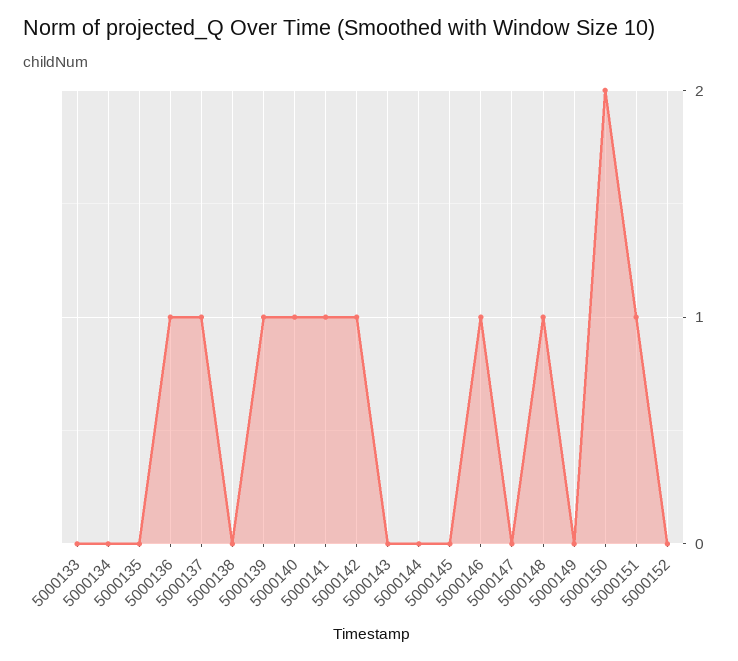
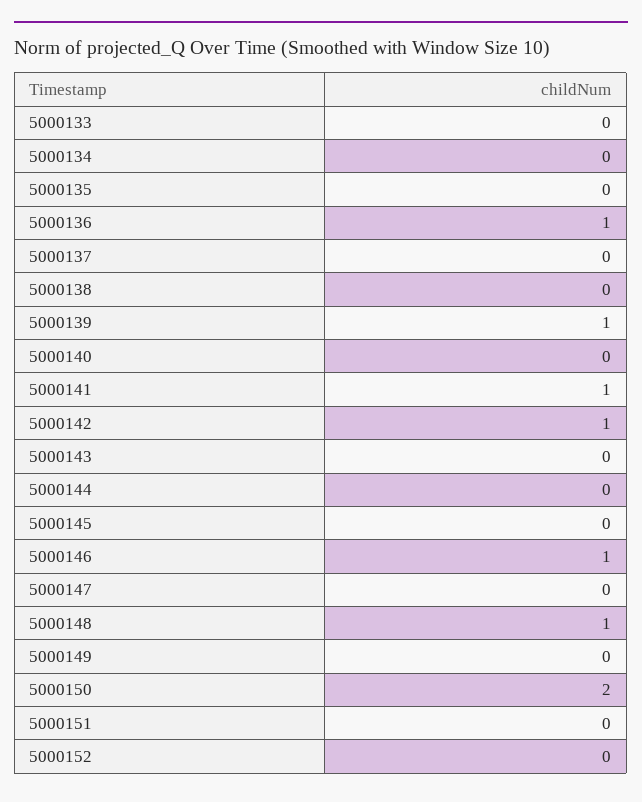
  {
    "5000133": 0,
    "5000134": 0,
    "5000135": 0,
    "5000136": 1,
-   "5000137": 1,
+   "5000137": 0,
    "5000138": 0,
    "5000139": 1,
-   "5000140": 1,
+   "5000140": 0,
    "5000141": 1,
    "5000142": 1,
    "5000143": 0,
    "5000144": 0,
    "5000145": 0,
    "5000146": 1,
    "5000147": 0,
    "5000148": 1,
    "5000149": 0,
    "5000150": 2,
-   "5000151": 1,
+   "5000151": 0,
    "5000152": 0
  }

